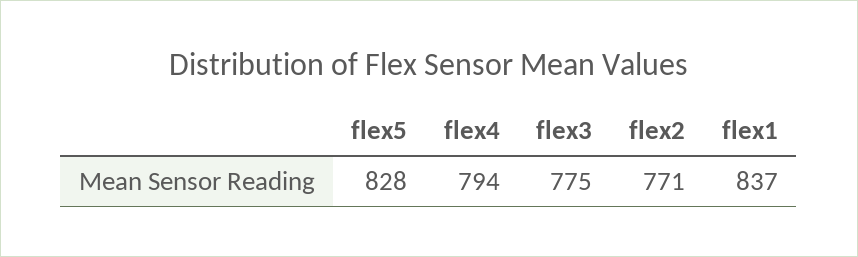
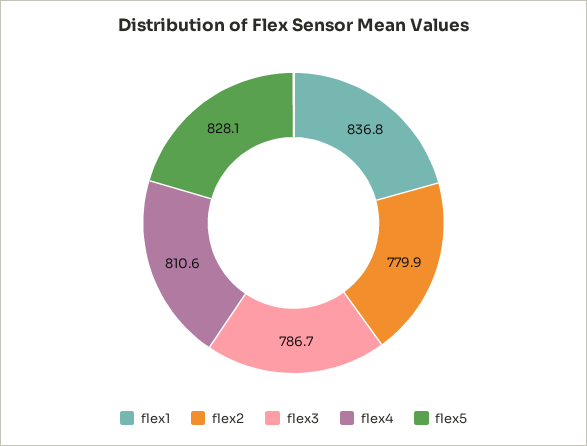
  {
    "flex5": 828.1,
-   "flex4": 794,
+   "flex4": 810.6,
-   "flex3": 775,
+   "flex3": 786.7,
-   "flex2": 771,
+   "flex2": 779.9,
    "flex1": 836.8
  }

